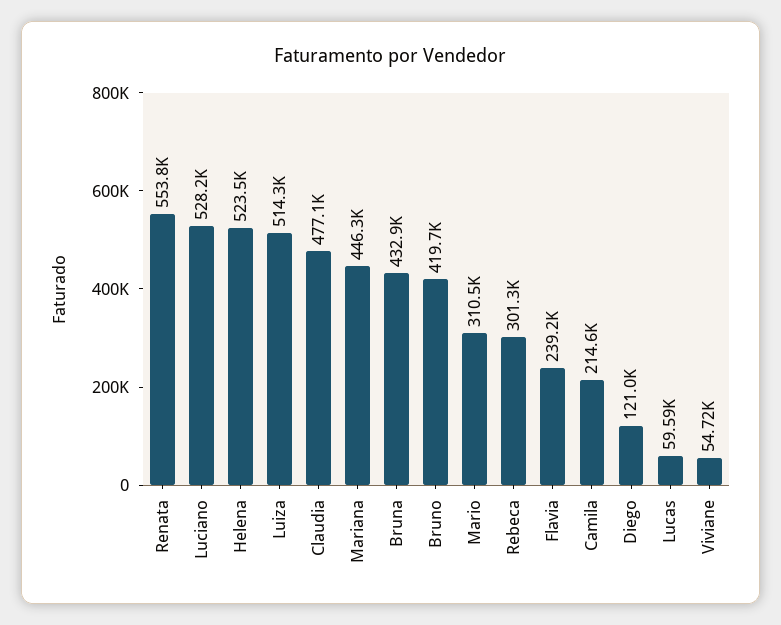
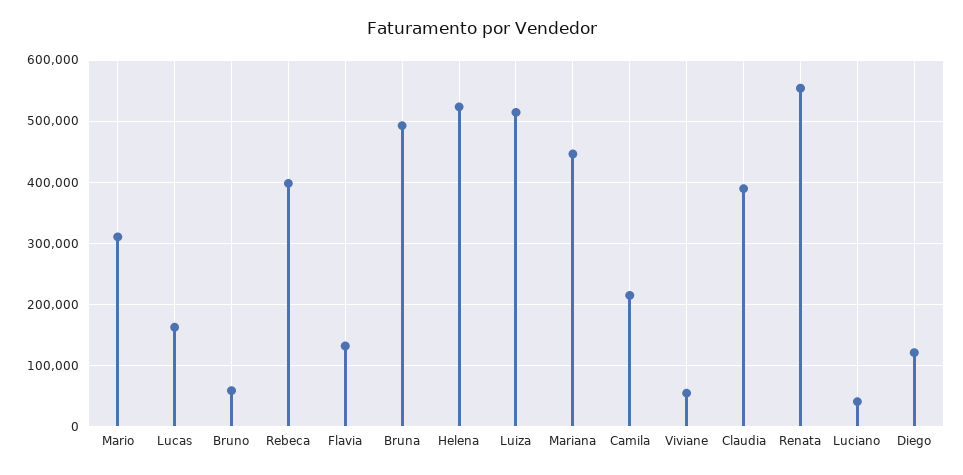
  {
    "Renata": 553800,
-   "Luciano": 528200,
+   "Luciano": 40000,
    "Helena": 523500,
    "Luiza": 514300,
-   "Claudia": 477100,
+   "Claudia": 390000,
    "Mariana": 446300,
-   "Bruna": 432900,
+   "Bruna": 490000,
-   "Bruno": 419700,
+   "Bruno": 60000,
    "Mario": 310500,
-   "Rebeca": 301300,
+   "Rebeca": 400000,
-   "Flavia": 239200,
+   "Flavia": 130000,
    "Camila": 214600,
    "Diego": 121000,
-   "Lucas": 59590,
+   "Lucas": 160000,
    "Viviane": 54720
  }

